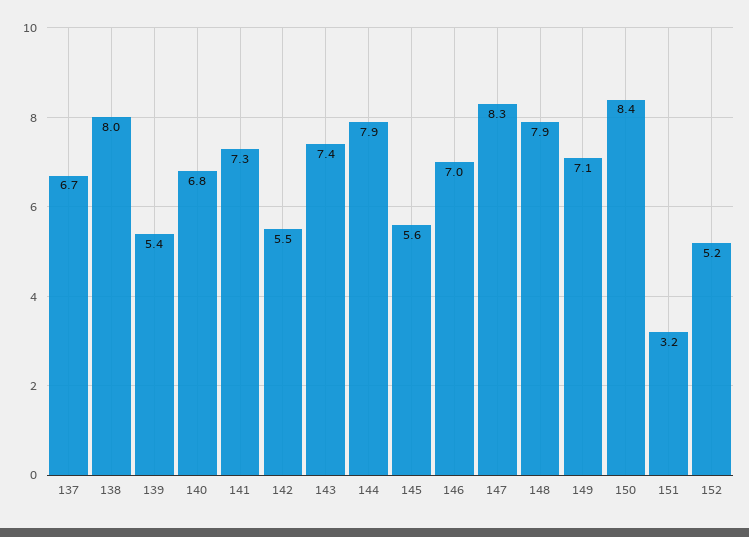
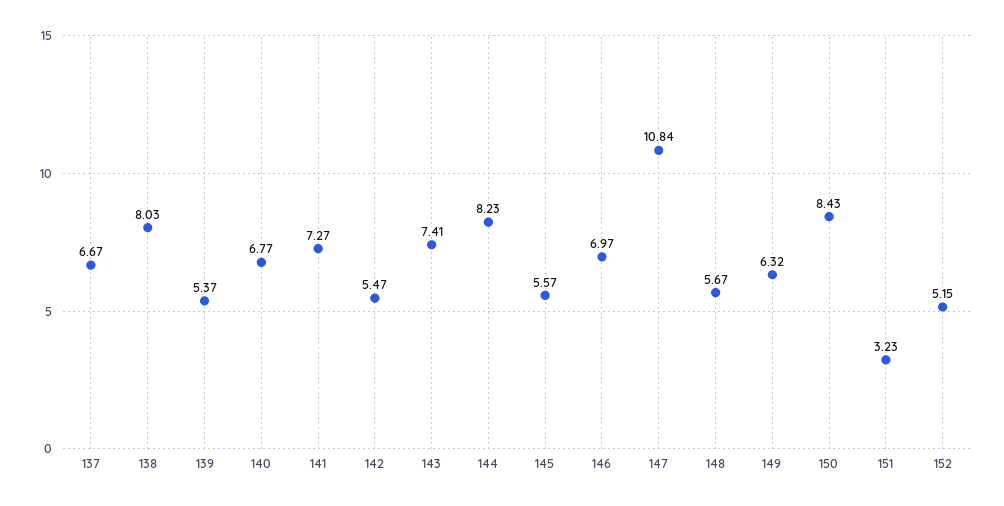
  {
    "137": 6.67,
    "138": 8.03,
    "139": 5.37,
    "140": 6.77,
    "141": 7.27,
    "142": 5.47,
    "143": 7.41,
-   "144": 7.9,
+   "144": 8.23,
    "145": 5.57,
    "146": 6.97,
-   "147": 8.3,
+   "147": 10.84,
-   "148": 7.9,
+   "148": 5.67,
-   "149": 7.1,
+   "149": 6.32,
    "150": 8.43,
    "151": 3.23,
    "152": 5.15
  }

